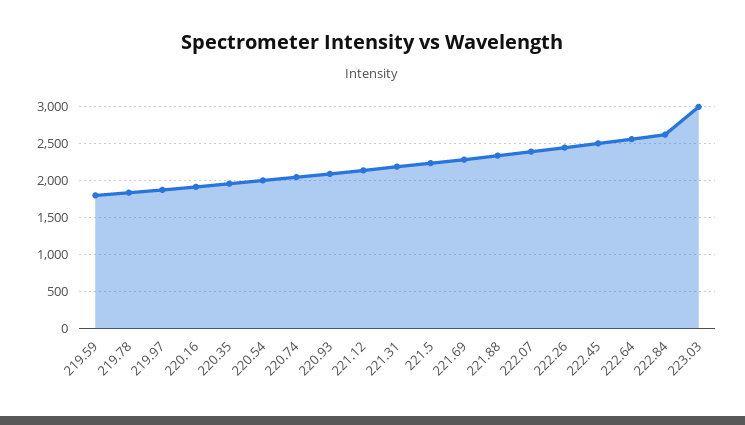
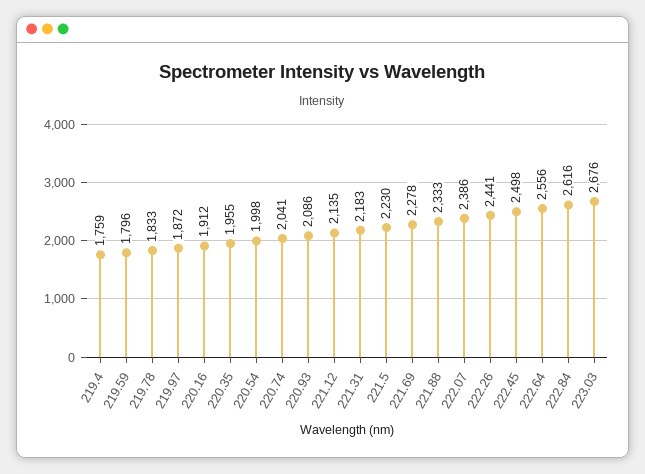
  {
    "219.59": 1796,
    "219.78": 1833,
    "219.97": 1872,
    "220.16": 1912,
    "220.35": 1955,
    "220.54": 1998,
    "220.74": 2041,
    "220.93": 2086,
    "221.12": 2135,
    "221.31": 2183,
    "221.5": 2230,
    "221.69": 2278,
    "221.88": 2333,
    "222.07": 2386,
    "222.26": 2441,
    "222.45": 2498,
    "222.64": 2556,
    "222.84": 2616,
-   "223.03": 3000
+   "223.03": 2676,
+   "219.4": 1759
  }

